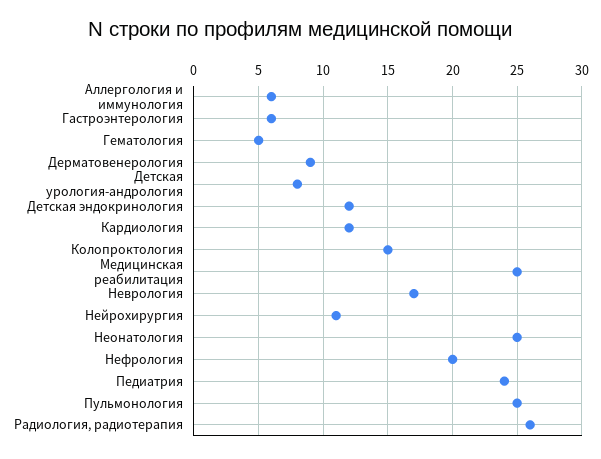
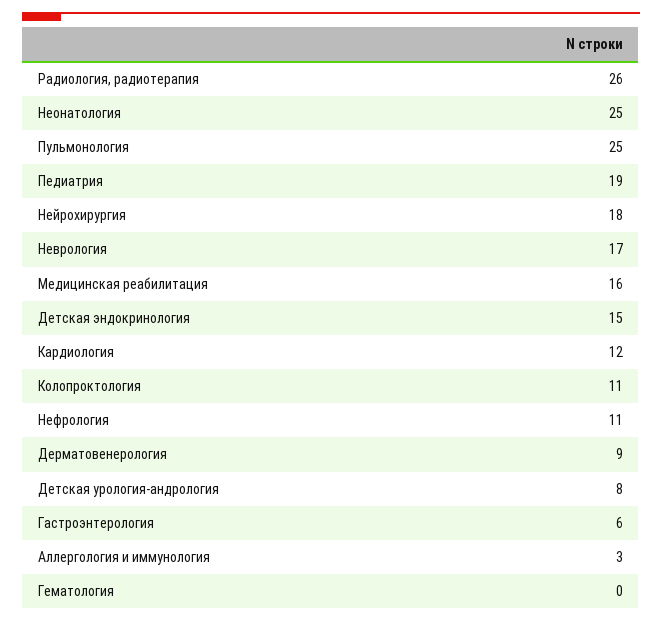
  {
-   "Аллергология и иммунология": 6,
+   "Аллергология и иммунология": 3,
    "Гастроэнтерология": 6,
-   "Гематология": 5,
+   "Гематология": 0,
    "Дерматовенерология": 9,
    "Детская урология-андрология": 8,
-   "Детская эндокринология": 12,
+   "Детская эндокринология": 15,
    "Кардиология": 12,
-   "Колопроктология": 15,
+   "Колопроктология": 11,
-   "Медицинская реабилитация": 25,
+   "Медицинская реабилитация": 16,
    "Неврология": 17,
-   "Нейрохирургия": 11,
+   "Нейрохирургия": 18,
    "Неонатология": 25,
-   "Нефрология": 20,
+   "Нефрология": 11,
-   "Педиатрия": 24,
+   "Педиатрия": 19,
    "Пульмонология": 25,
    "Радиология, радиотерапия": 26
  }

